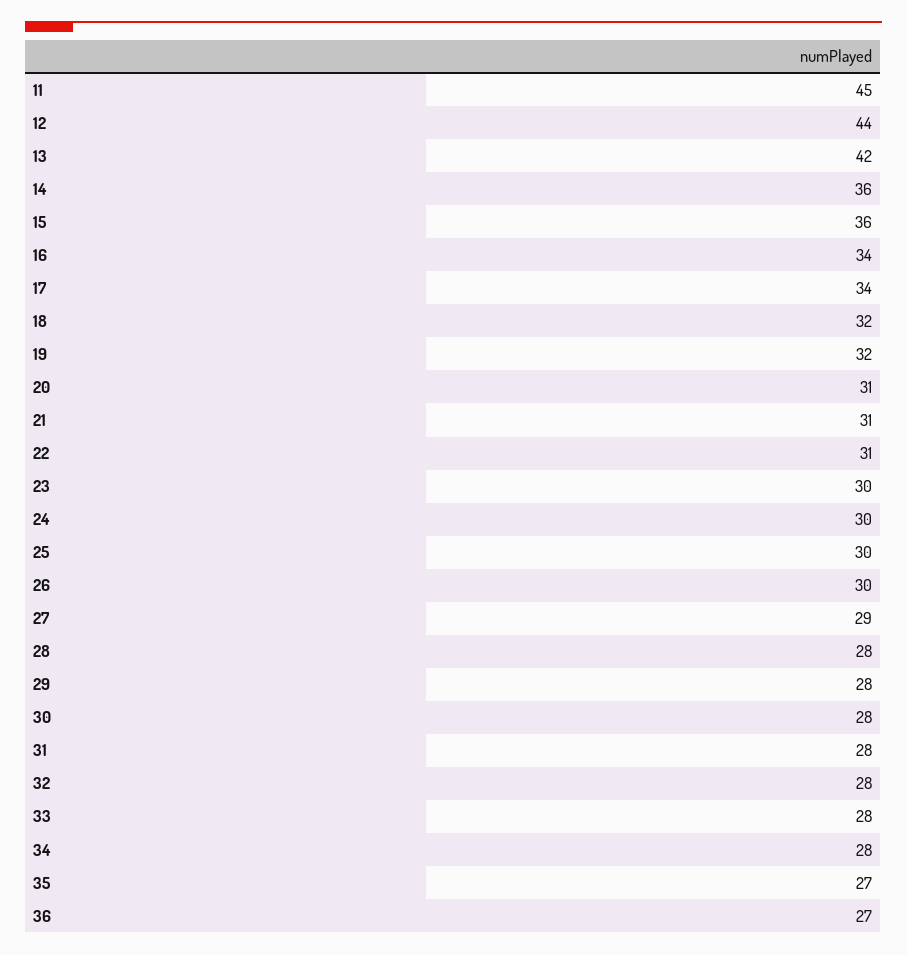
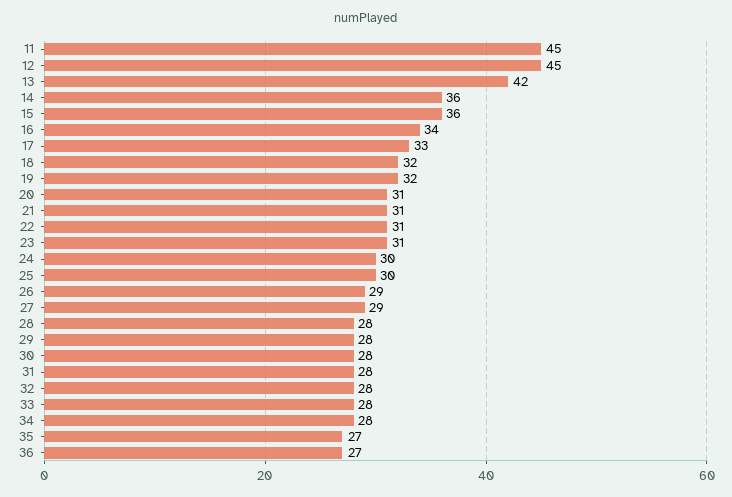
  {
    "11": 45,
-   "12": 44,
+   "12": 45,
    "13": 42,
    "14": 36,
    "15": 36,
    "16": 34,
-   "17": 34,
+   "17": 33,
    "18": 32,
    "19": 32,
    "20": 31,
    "21": 31,
    "22": 31,
-   "23": 30,
+   "23": 31,
    "24": 30,
    "25": 30,
-   "26": 30,
+   "26": 29,
    "27": 29,
    "28": 28,
    "29": 28,
    "30": 28,
    "31": 28,
    "32": 28,
    "33": 28,
    "34": 28,
    "35": 27,
    "36": 27
  }

